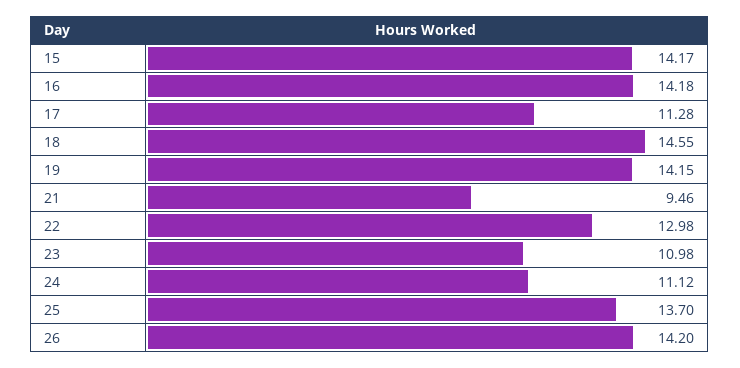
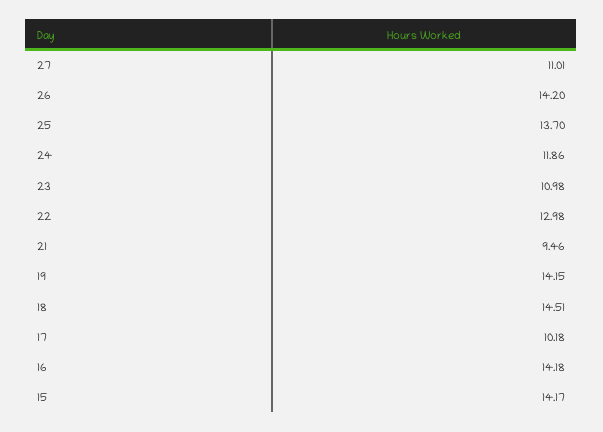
  {
    "15": 14.17,
    "16": 14.18,
-   "17": 11.28,
+   "17": 10.18,
-   "18": 14.55,
+   "18": 14.51,
    "19": 14.15,
    "21": 9.46,
    "22": 12.98,
    "23": 10.98,
-   "24": 11.12,
+   "24": 11.86,
    "25": 13.7,
-   "26": 14.2
+   "26": 14.2,
+   "27": 11.01
  }

